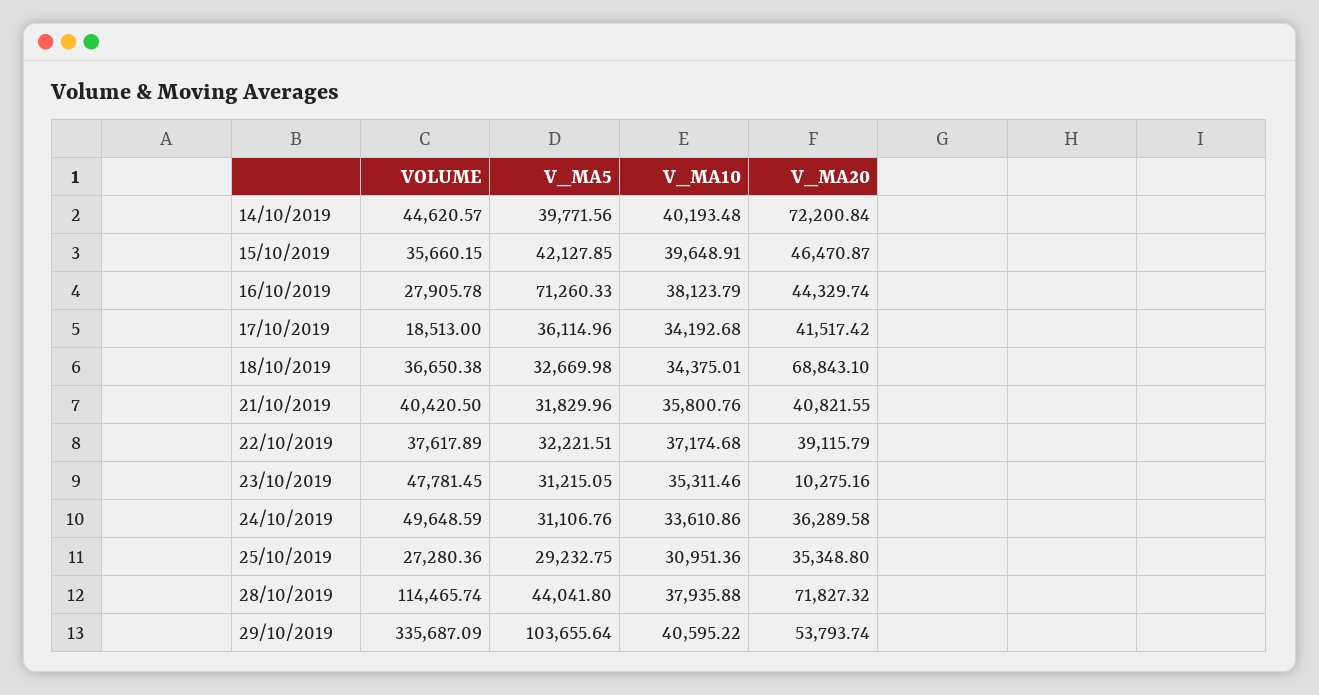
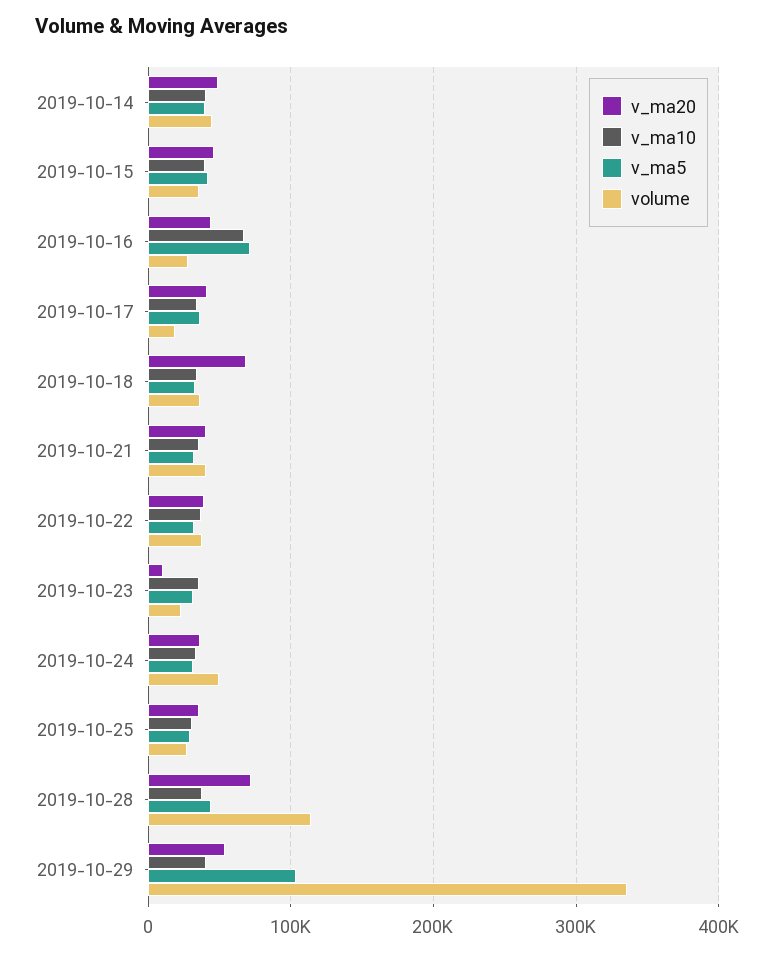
  {
    "VOLUME": {
      "14/10/2019": 44620.57,
      "15/10/2019": 35660.15,
      "16/10/2019": 27905.78,
      "17/10/2019": 18513,
      "18/10/2019": 36650.38,
      "21/10/2019": 40420.5,
      "22/10/2019": 37617.89,
-     "23/10/2019": 47781.45,
+     "23/10/2019": 20000,
      "24/10/2019": 49648.59,
      "25/10/2019": 27280.36,
      "28/10/2019": 114465.74,
      "29/10/2019": 335687.09
    },
    "V_MA5": {
      "14/10/2019": 39771.56,
      "15/10/2019": 42127.85,
      "16/10/2019": 71260.33,
      "17/10/2019": 36114.96,
      "18/10/2019": 32669.98,
      "21/10/2019": 31829.96,
      "22/10/2019": 32221.51,
      "23/10/2019": 31215.05,
      "24/10/2019": 31106.76,
      "25/10/2019": 29232.75,
      "28/10/2019": 44041.8,
      "29/10/2019": 103655.64
    },
    "V_MA10": {
      "14/10/2019": 40193.48,
      "15/10/2019": 39648.91,
-     "16/10/2019": 38123.79,
+     "16/10/2019": 70000,
      "17/10/2019": 34192.68,
      "18/10/2019": 34375.01,
      "21/10/2019": 35800.76,
      "22/10/2019": 37174.68,
      "23/10/2019": 35311.46,
      "24/10/2019": 33610.86,
      "25/10/2019": 30951.36,
      "28/10/2019": 37935.88,
      "29/10/2019": 40595.22
    },
    "V_MA20": {
-     "14/10/2019": 72200.84,
+     "14/10/2019": 50000,
      "15/10/2019": 46470.87,
      "16/10/2019": 44329.74,
      "17/10/2019": 41517.42,
      "18/10/2019": 68843.1,
      "21/10/2019": 40821.55,
      "22/10/2019": 39115.79,
      "23/10/2019": 10275.16,
      "24/10/2019": 36289.58,
      "25/10/2019": 35348.8,
      "28/10/2019": 71827.32,
      "29/10/2019": 53793.74
    }
  }

